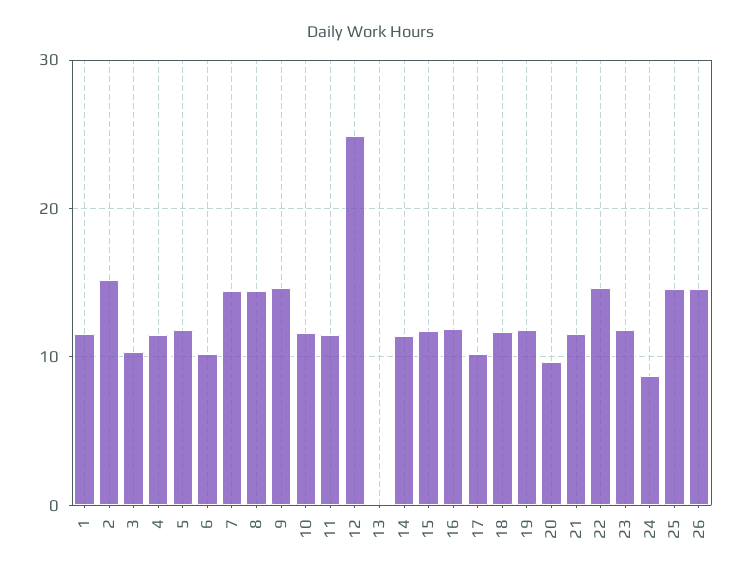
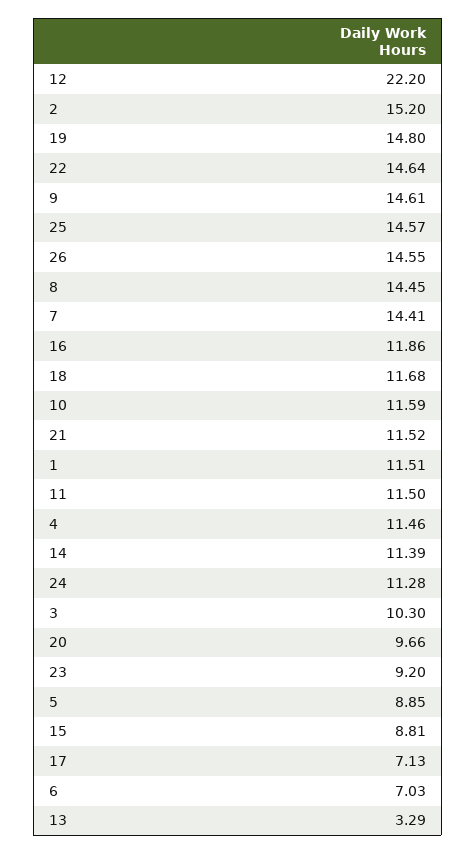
  {
    "1": 11.51,
    "2": 15.2,
    "3": 10.3,
    "4": 11.46,
-   "5": 12,
+   "5": 8.85,
-   "6": 10,
+   "6": 7.03,
    "7": 14.41,
    "8": 14.45,
    "9": 14.61,
    "10": 11.59,
    "11": 11.5,
-   "12": 25,
+   "12": 22.2,
-   "13": 0,
+   "13": 3.29,
    "14": 11.39,
-   "15": 12,
+   "15": 8.81,
    "16": 11.86,
-   "17": 10,
+   "17": 7.13,
    "18": 11.68,
-   "19": 12,
+   "19": 14.8,
    "20": 9.66,
    "21": 11.52,
    "22": 14.64,
-   "23": 12,
+   "23": 9.2,
-   "24": 9,
+   "24": 11.28,
    "25": 14.57,
    "26": 14.55
  }

